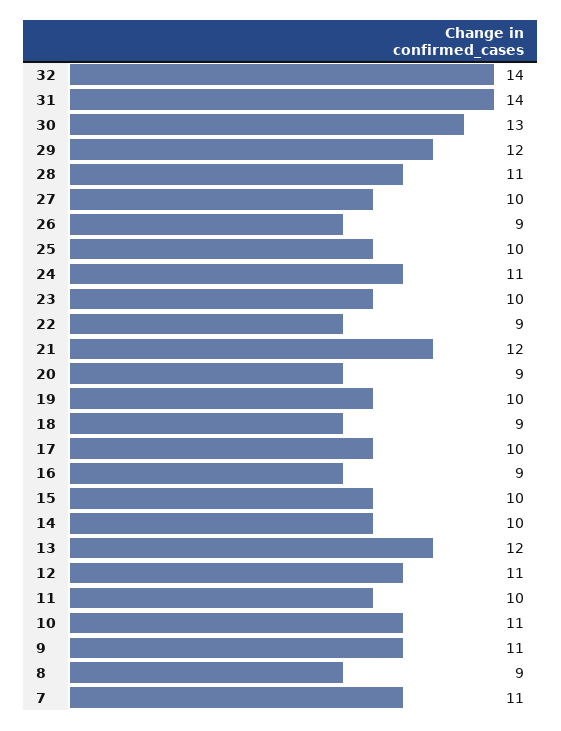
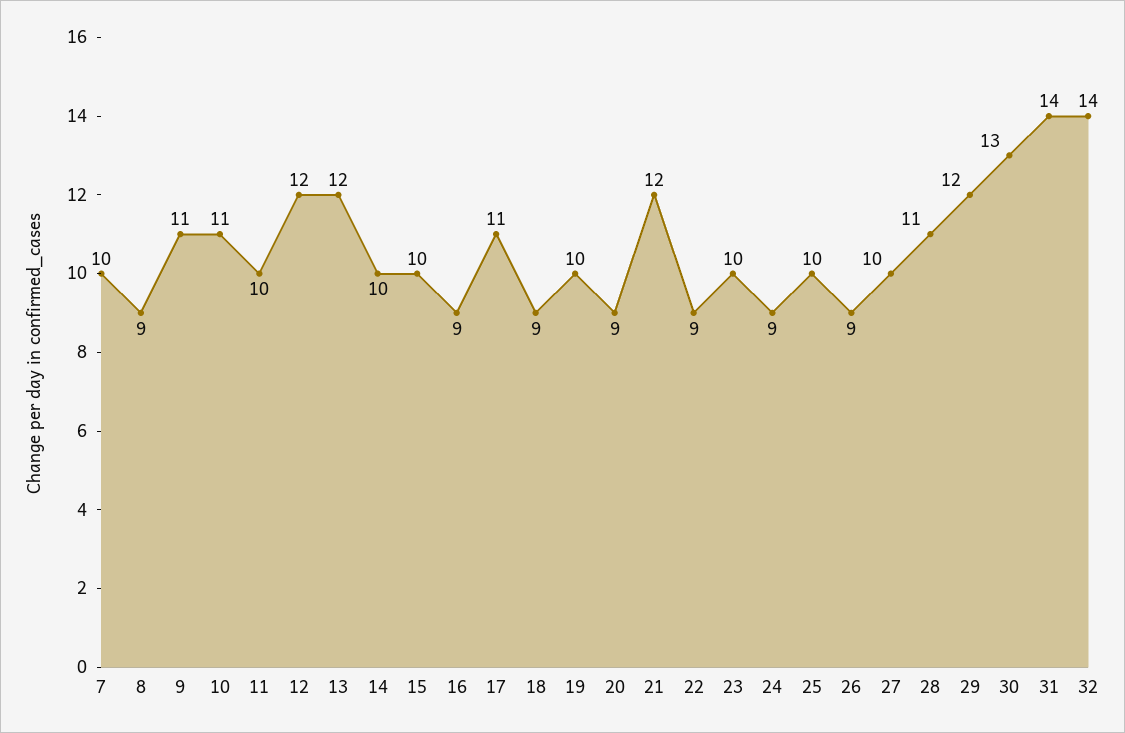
  {
    "32": 14,
    "31": 14,
    "30": 13,
    "29": 12,
    "28": 11,
    "27": 10,
    "26": 9,
    "25": 10,
-   "24": 11,
+   "24": 9,
    "23": 10,
    "22": 9,
    "21": 12,
    "20": 9,
    "19": 10,
    "18": 9,
-   "17": 10,
+   "17": 11,
    "16": 9,
    "15": 10,
    "14": 10,
    "13": 12,
-   "12": 11,
+   "12": 12,
    "11": 10,
    "10": 11,
    "9": 11,
    "8": 9,
-   "7": 11
+   "7": 10
  }

